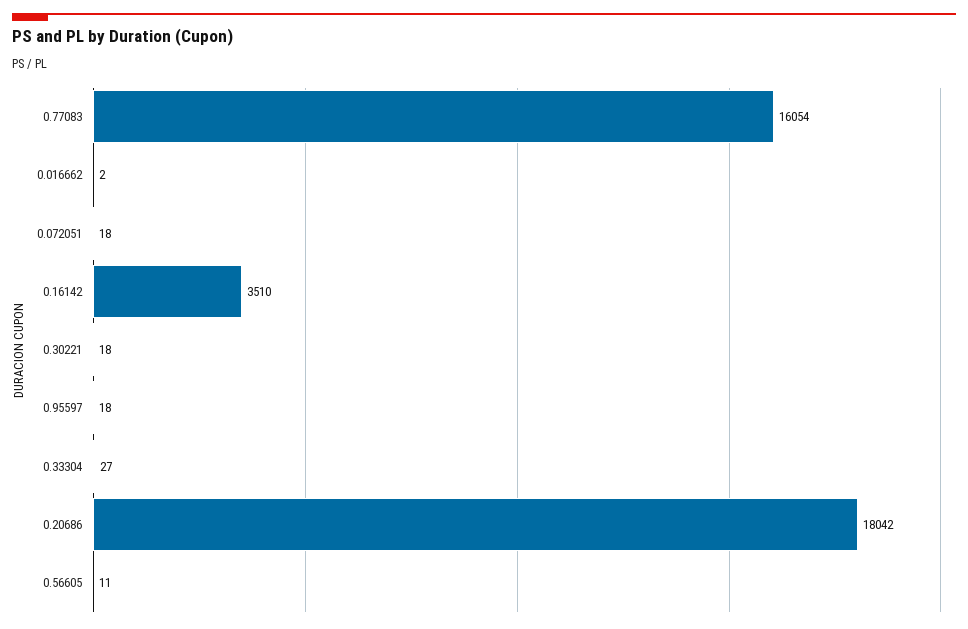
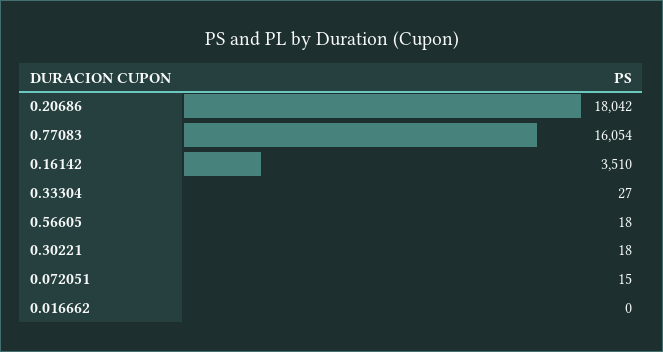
  {
    "0.77083": 16054,
-   "0.016662": 2,
+   "0.016662": 0,
-   "0.072051": 18,
+   "0.072051": 15,
    "0.16142": 3510,
    "0.30221": 18,
-   "0.95597": 18,
    "0.33304": 27,
    "0.20686": 18042,
-   "0.56605": 11
+   "0.56605": 18
  }

